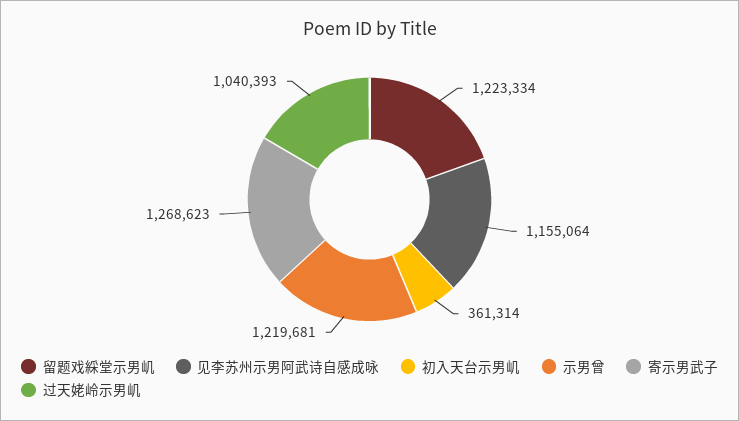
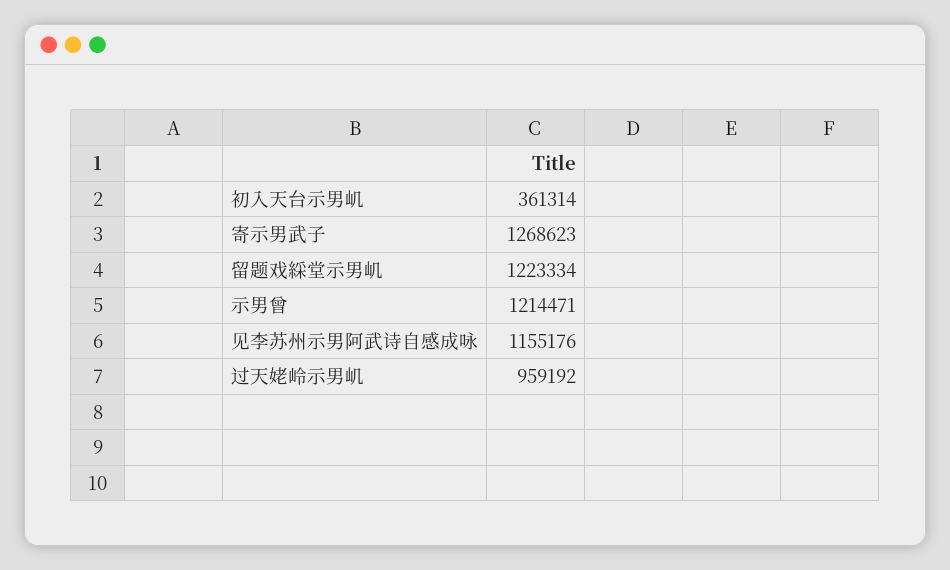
  {
    "留题戏綵堂示男㞦": 1223334,
-   "见李苏州示男阿武诗自感成咏": 1155064,
+   "见李苏州示男阿武诗自感成咏": 1155176,
    "初入天台示男㞦": 361314,
-   "示男曾": 1219681,
+   "示男曾": 1214471,
    "寄示男武子": 1268623,
-   "过天姥岭示男㞦": 1040393
+   "过天姥岭示男㞦": 959192
  }

